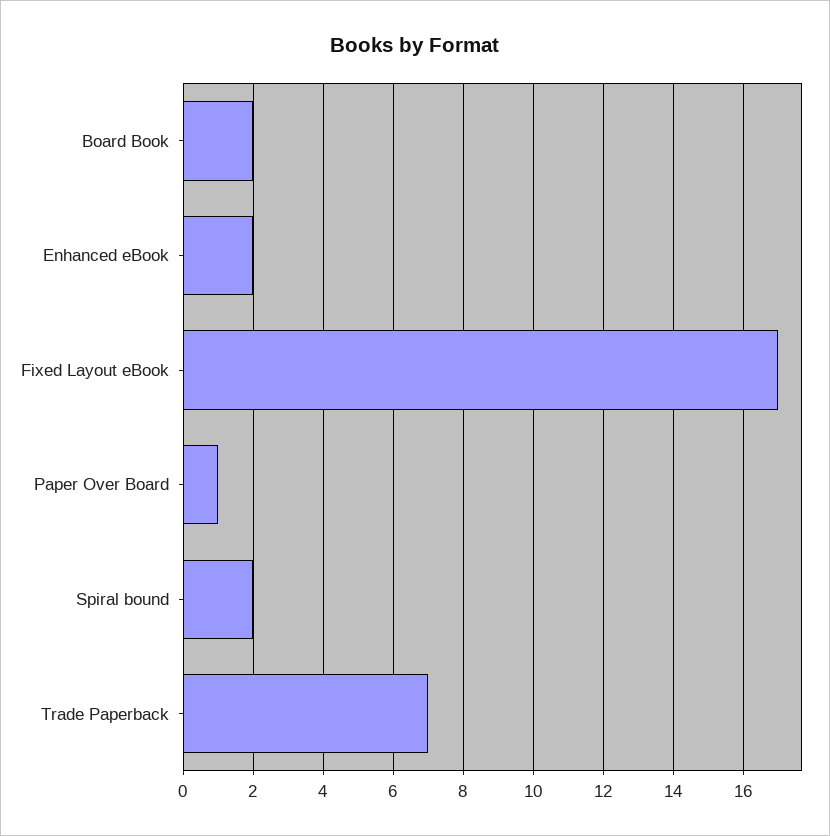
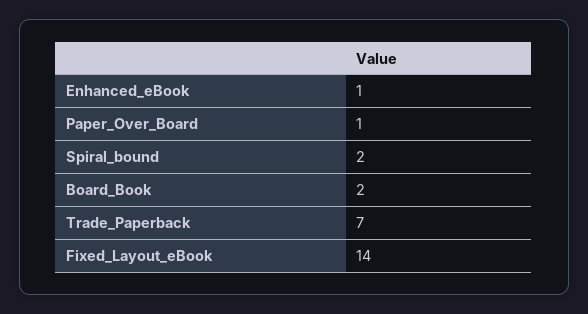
  {
    "Board Book": 2,
-   "Enhanced eBook": 2,
+   "Enhanced eBook": 1,
-   "Fixed Layout eBook": 17,
+   "Fixed Layout eBook": 14,
    "Paper Over Board": 1,
    "Spiral bound": 2,
    "Trade Paperback": 7
  }

